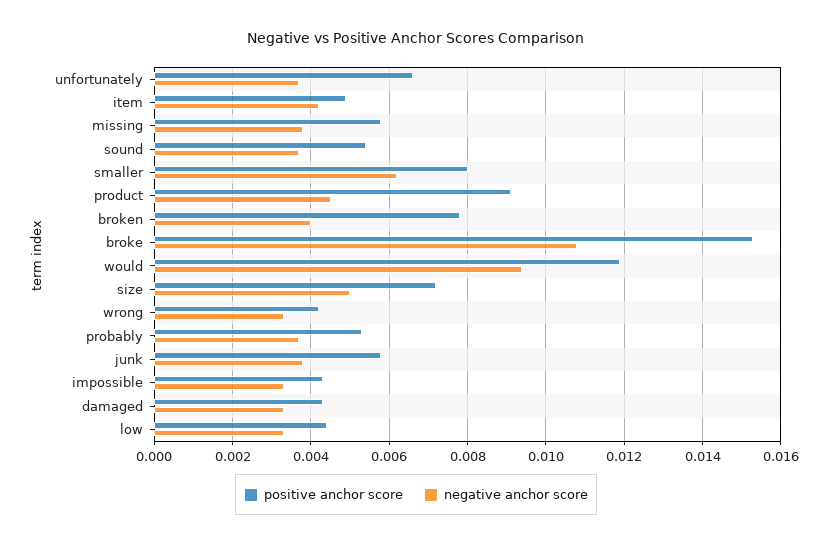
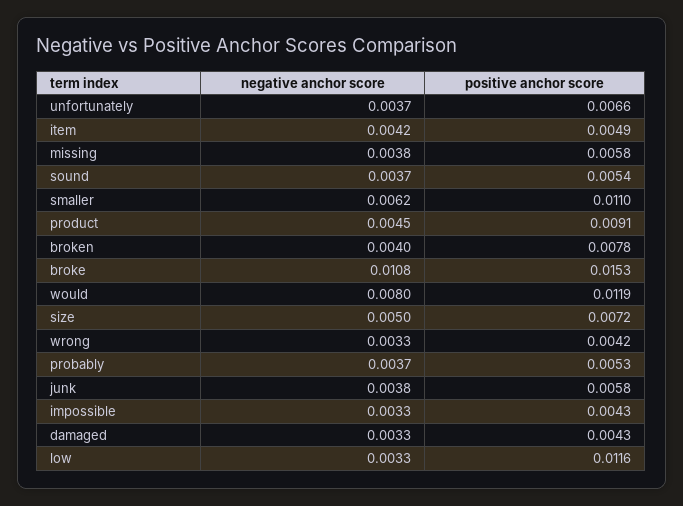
  {
    "positive anchor score": {
      "unfortunately": 0.0066,
      "item": 0.0049,
      "missing": 0.0058,
      "sound": 0.0054,
-     "smaller": 0.008,
+     "smaller": 0.011,
      "product": 0.0091,
      "broken": 0.0078,
      "broke": 0.0153,
      "would": 0.0119,
      "size": 0.0072,
      "wrong": 0.0042,
      "probably": 0.0053,
      "junk": 0.0058,
      "impossible": 0.0043,
      "damaged": 0.0043,
-     "low": 0.0045
+     "low": 0.0116
    },
    "negative anchor score": {
      "unfortunately": 0.0037,
      "item": 0.0042,
      "missing": 0.0038,
      "sound": 0.0037,
      "smaller": 0.0062,
      "product": 0.0045,
      "broken": 0.004,
      "broke": 0.0108,
-     "would": 0.0095,
+     "would": 0.008,
      "size": 0.005,
      "wrong": 0.0033,
      "probably": 0.0037,
      "junk": 0.0038,
      "impossible": 0.0033,
      "damaged": 0.0033,
      "low": 0.0033
    }
  }

